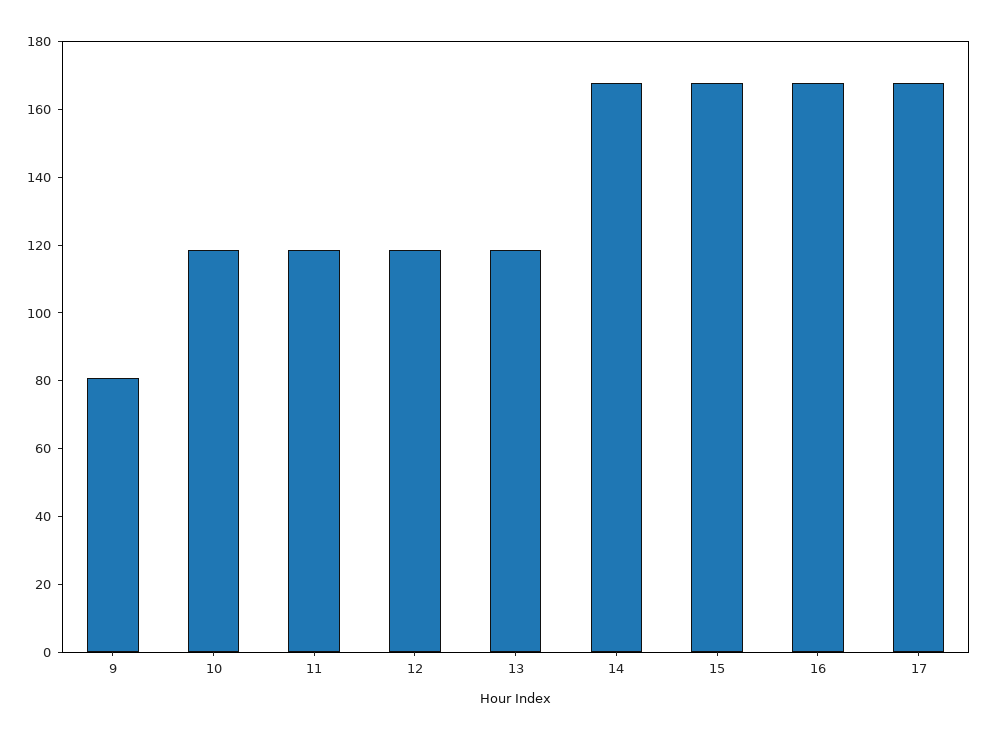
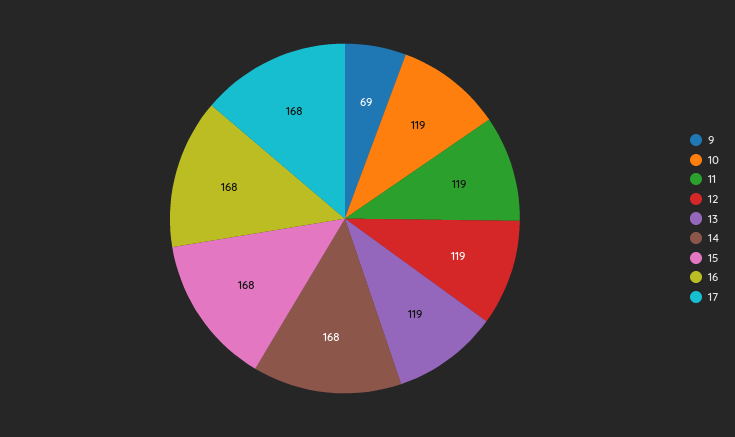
  {
-   "9": 80,
+   "9": 69,
    "10": 119,
    "11": 119,
    "12": 119,
    "13": 119,
    "14": 168,
    "15": 168,
    "16": 168,
    "17": 168
  }

